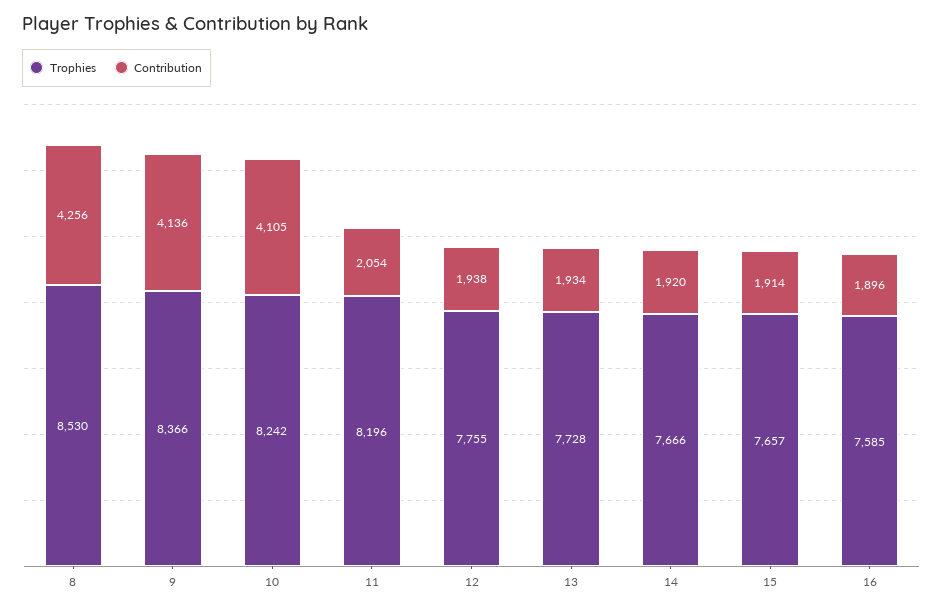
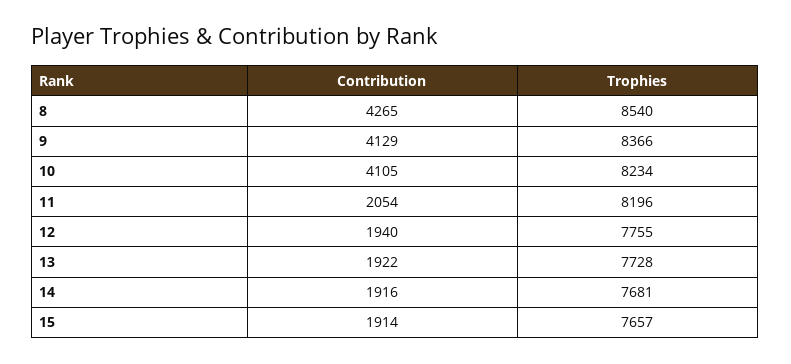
  {
    "Trophies": {
-     "8": 8530,
+     "8": 8540,
      "9": 8366,
-     "10": 8242,
+     "10": 8234,
      "11": 8196,
      "12": 7755,
      "13": 7728,
-     "14": 7666,
+     "14": 7681,
-     "15": 7657,
+     "15": 7657
-     "16": 7585
    },
    "Contribution": {
-     "8": 4256,
+     "8": 4265,
-     "9": 4136,
+     "9": 4129,
      "10": 4105,
      "11": 2054,
-     "12": 1938,
+     "12": 1940,
-     "13": 1934,
+     "13": 1922,
-     "14": 1920,
+     "14": 1916,
-     "15": 1914,
+     "15": 1914
-     "16": 1896
    }
  }

